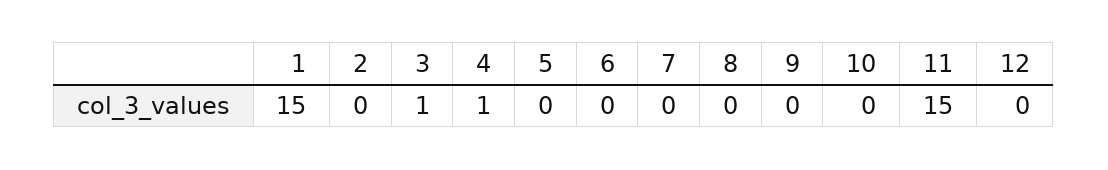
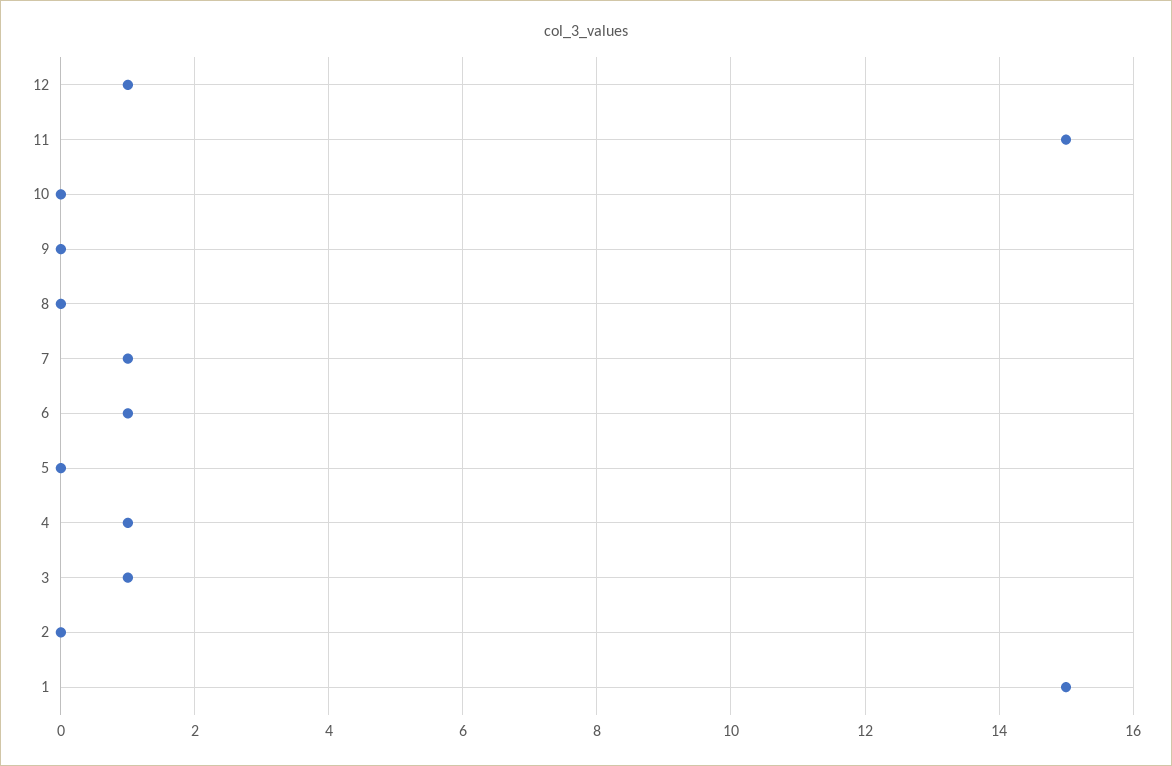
  {
    "1": 15,
    "2": 0,
    "3": 1,
    "4": 1,
    "5": 0,
-   "6": 0,
+   "6": 1,
-   "7": 0,
+   "7": 1,
    "8": 0,
    "9": 0,
    "10": 0,
    "11": 15,
-   "12": 0
+   "12": 1
  }

